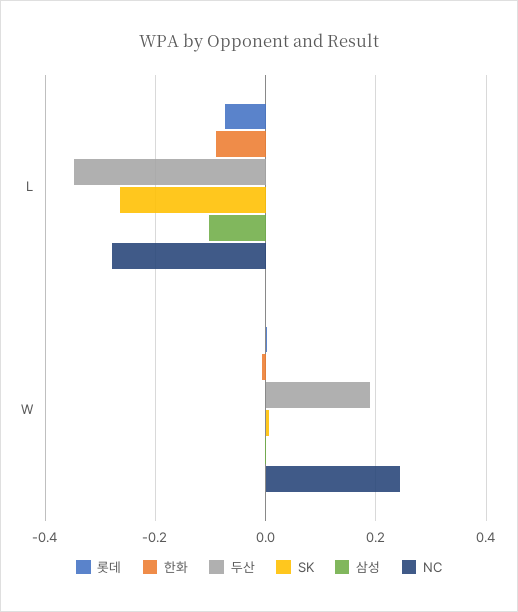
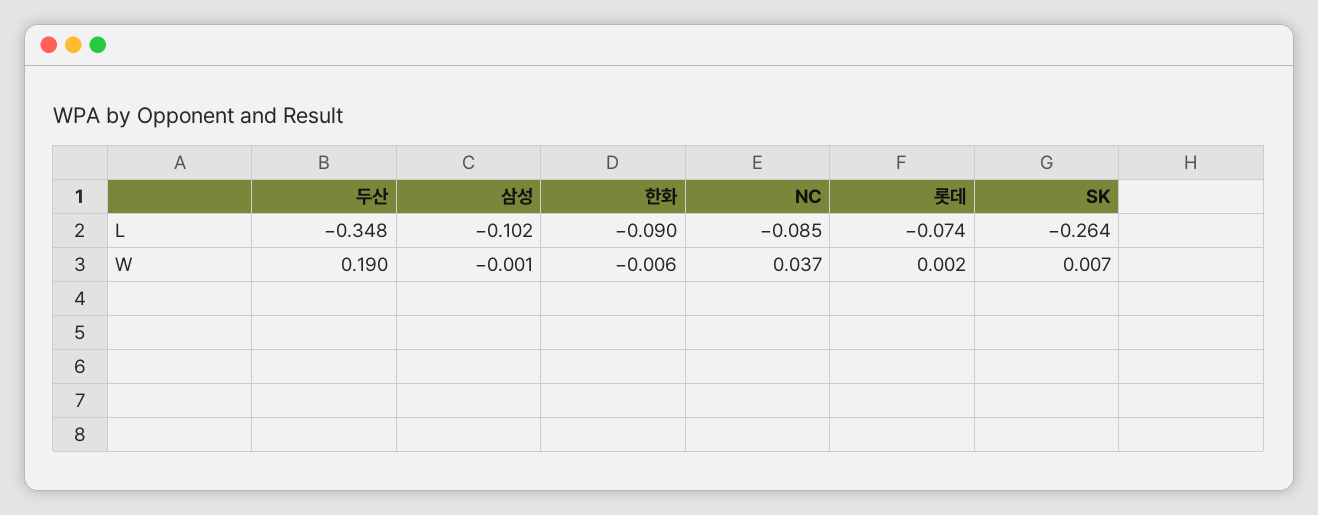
  {
    "롯데": {
      "L": -0.074,
      "W": 0.002
    },
    "한화": {
      "L": -0.09,
      "W": -0.006
    },
    "두산": {
      "L": -0.348,
      "W": 0.19
    },
    "SK": {
      "L": -0.264,
      "W": 0.007
    },
    "삼성": {
      "L": -0.102,
      "W": -0.001
    },
    "NC": {
-     "L": -0.28,
+     "L": -0.085,
-     "W": 0.24
+     "W": 0.037
    }
  }

